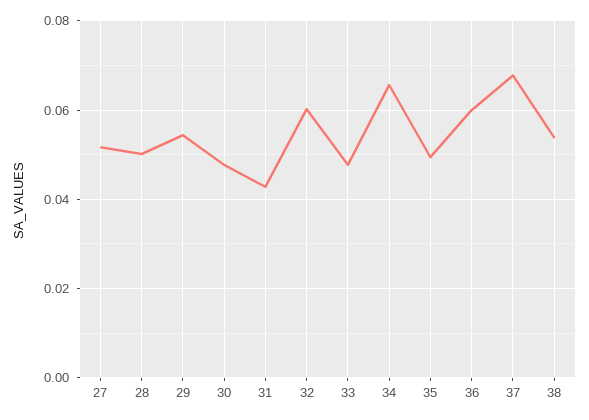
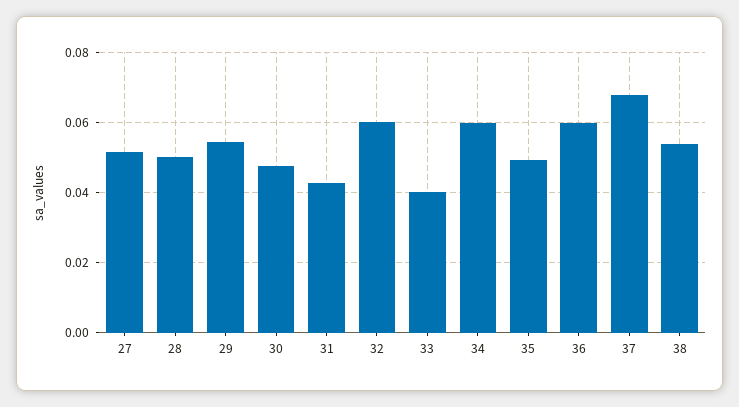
  {
    "27": 0.052,
    "28": 0.05,
    "29": 0.054,
    "30": 0.048,
    "31": 0.042,
    "32": 0.06,
-   "33": 0.048,
+   "33": 0.04,
-   "34": 0.066,
+   "34": 0.06,
    "35": 0.05,
    "36": 0.06,
    "37": 0.068,
    "38": 0.054
  }

